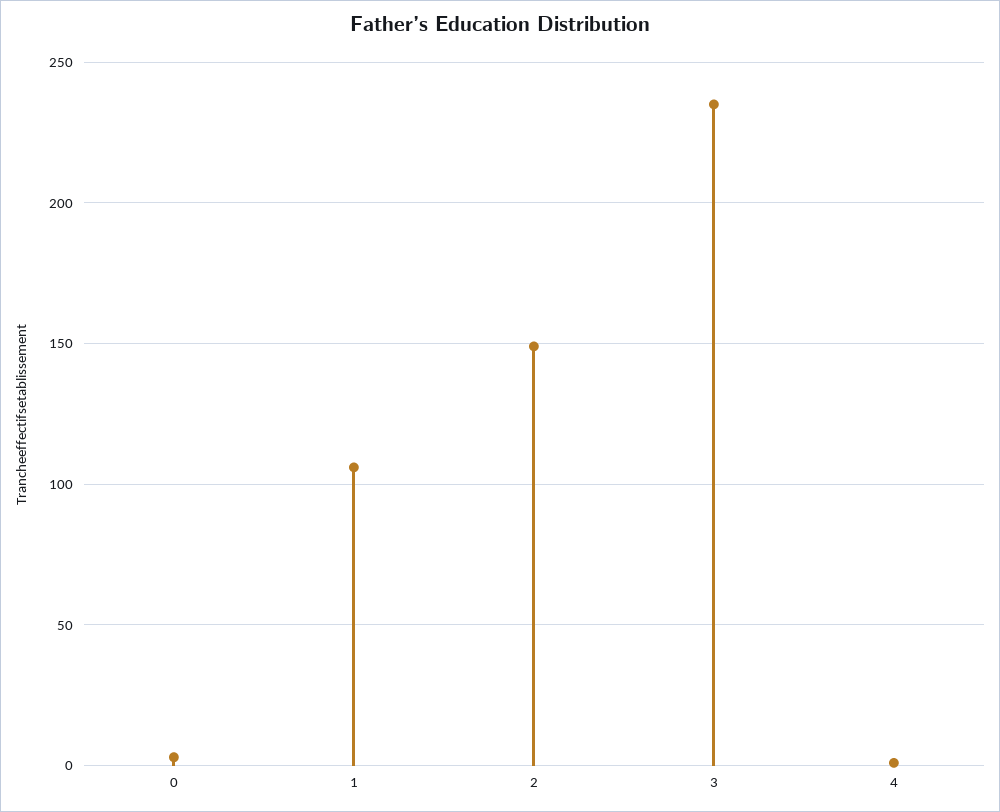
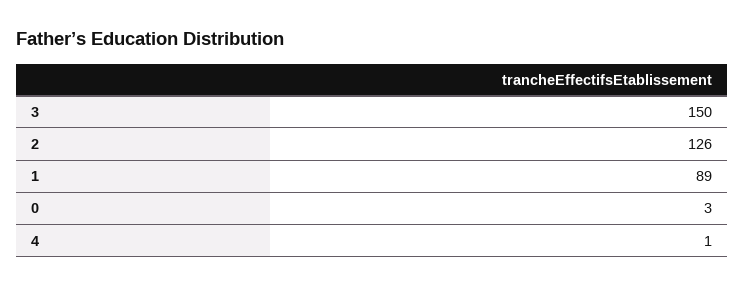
  {
    "0": 3,
-   "1": 105,
+   "1": 89,
-   "2": 150,
+   "2": 126,
-   "3": 235,
+   "3": 150,
    "4": 1
  }

